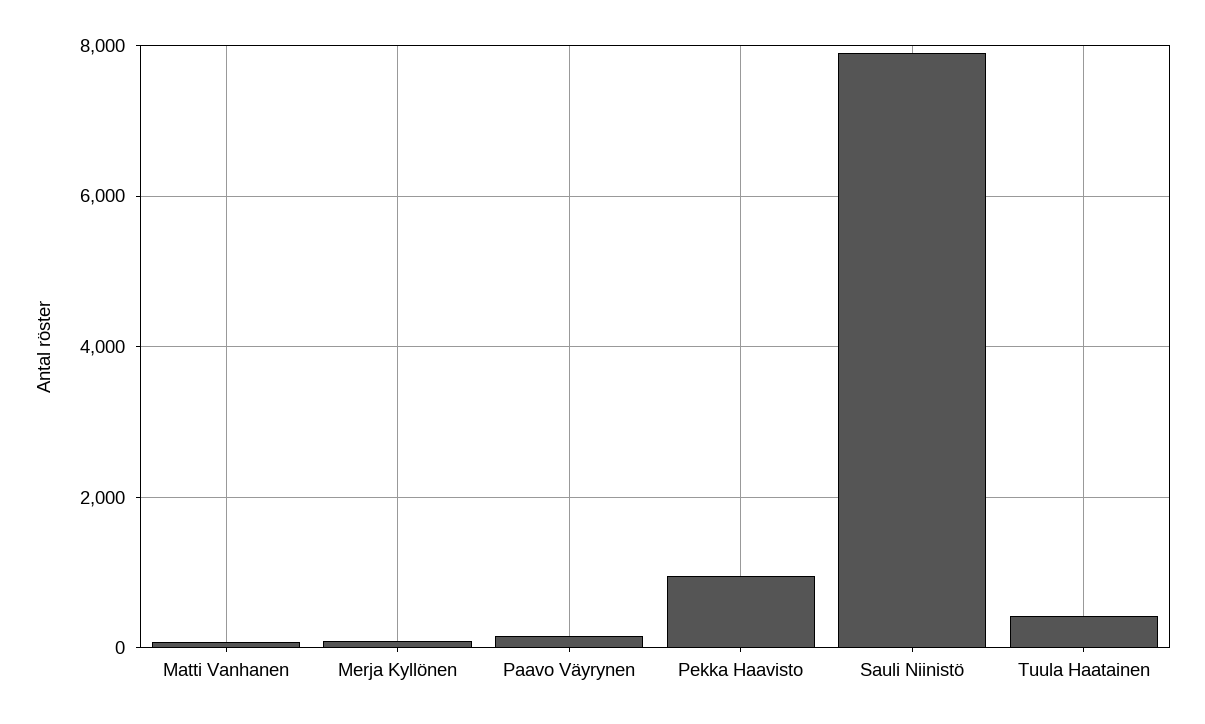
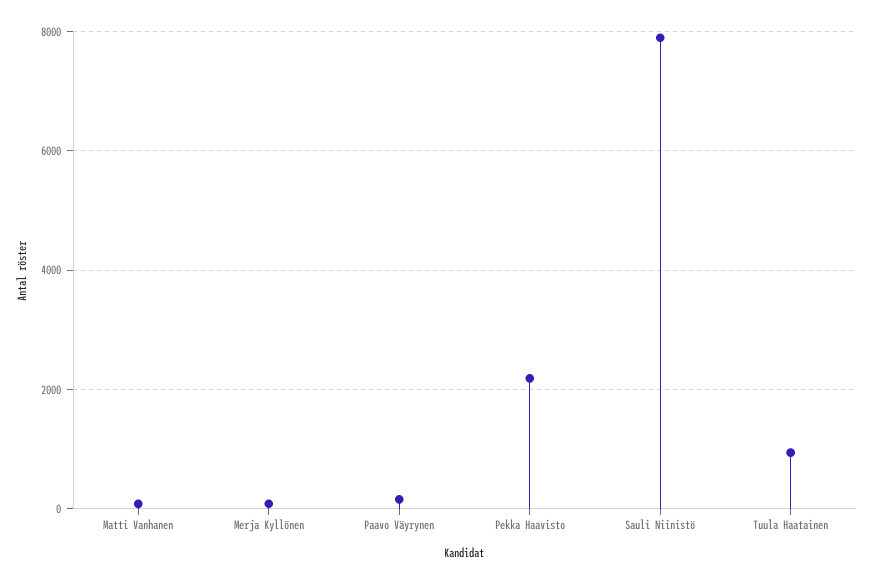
  {
    "Matti Vanhanen": 0,
    "Merja Kyllönen": 0,
    "Paavo Väyrynen": 200,
-   "Pekka Haavisto": 1000,
+   "Pekka Haavisto": 2200,
    "Sauli Niinistö": 7800,
-   "Tuula Haatainen": 400
+   "Tuula Haatainen": 1000
  }

